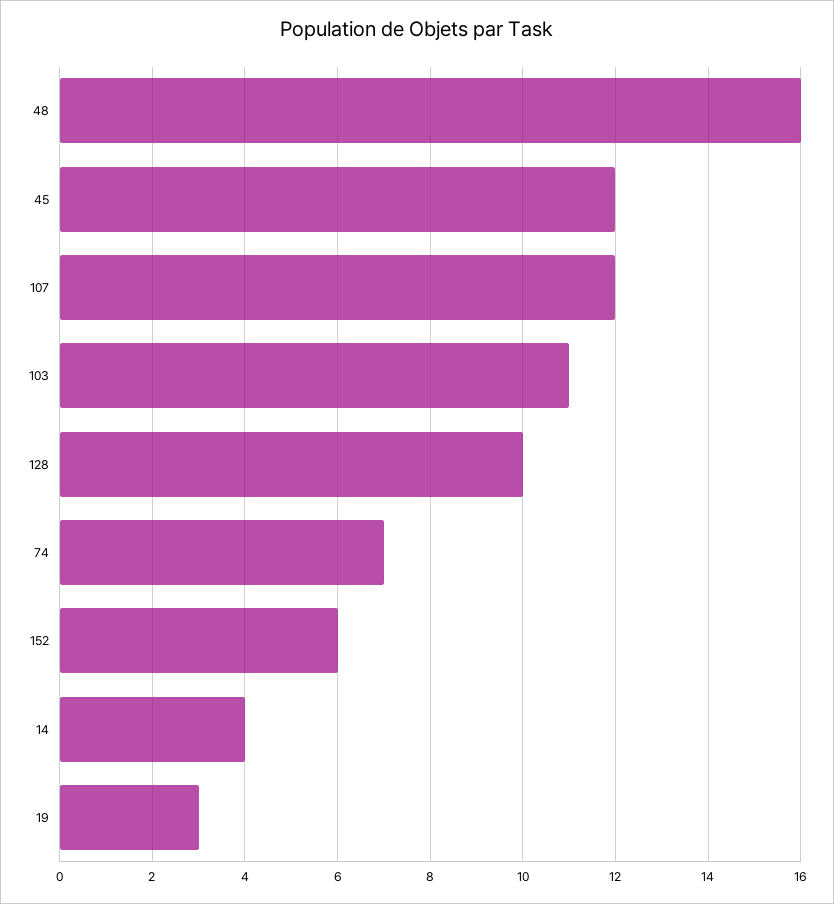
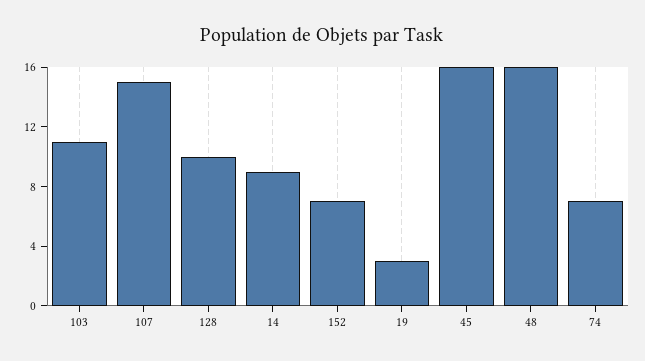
  {
    "48": 16,
-   "45": 12,
+   "45": 16,
-   "107": 12,
+   "107": 15,
    "103": 11,
    "128": 10,
    "74": 7,
-   "152": 6,
+   "152": 7,
-   "14": 4,
+   "14": 9,
    "19": 3
  }

